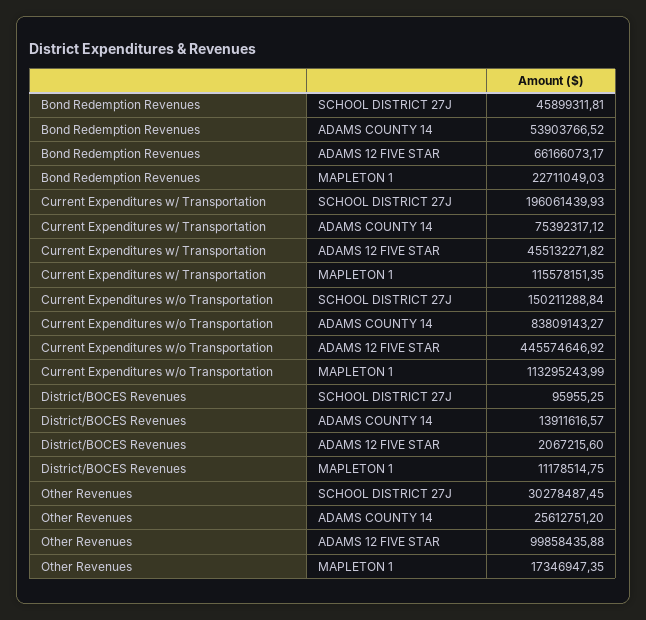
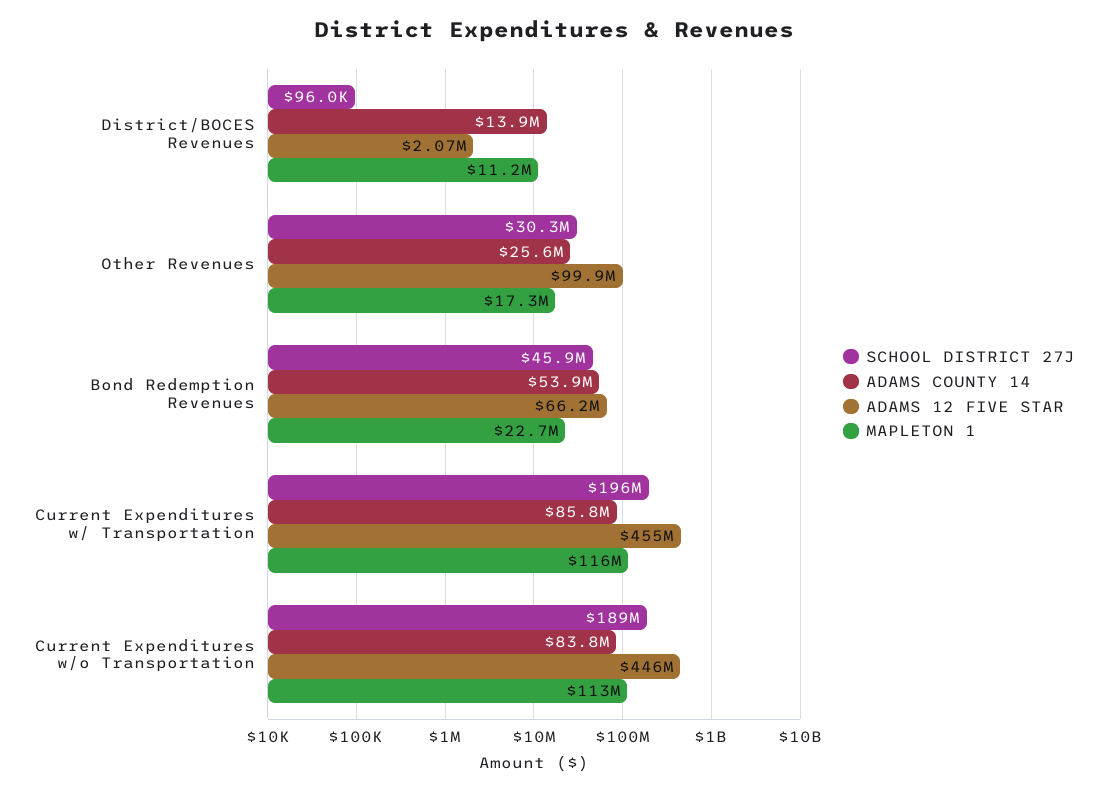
  {
    "SCHOOL DISTRICT 27J": {
      "Bond Redemption Revenues": 45899311.81,
      "Current Expenditures w/ Transportation": 196061439.93,
-     "Current Expenditures w/o Transportation": 150211288.84,
+     "Current Expenditures w/o Transportation": 189000000,
      "District/BOCES Revenues": 95955.25,
      "Other Revenues": 30278487.45
    },
    "ADAMS COUNTY 14": {
      "Bond Redemption Revenues": 53903766.52,
-     "Current Expenditures w/ Transportation": 75392317.12,
+     "Current Expenditures w/ Transportation": 85800000,
      "Current Expenditures w/o Transportation": 83809143.27,
      "District/BOCES Revenues": 13911616.57,
      "Other Revenues": 25612751.2
    },
    "ADAMS 12 FIVE STAR": {
      "Bond Redemption Revenues": 66166073.17,
      "Current Expenditures w/ Transportation": 455132271.82,
      "Current Expenditures w/o Transportation": 445574646.92,
      "District/BOCES Revenues": 2067215.6,
      "Other Revenues": 99858435.88
    },
    "MAPLETON 1": {
      "Bond Redemption Revenues": 22711049.03,
      "Current Expenditures w/ Transportation": 115578151.35,
      "Current Expenditures w/o Transportation": 113295243.99,
      "District/BOCES Revenues": 11178514.75,
      "Other Revenues": 17346947.35
    }
  }

